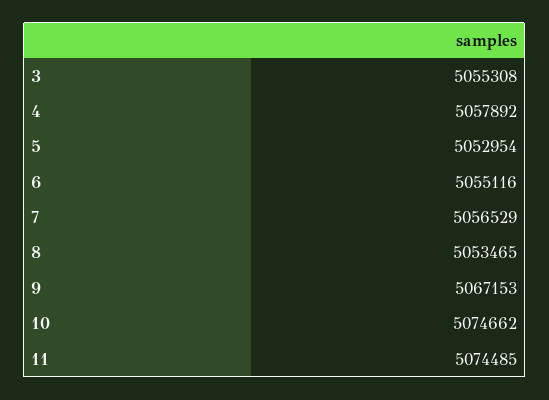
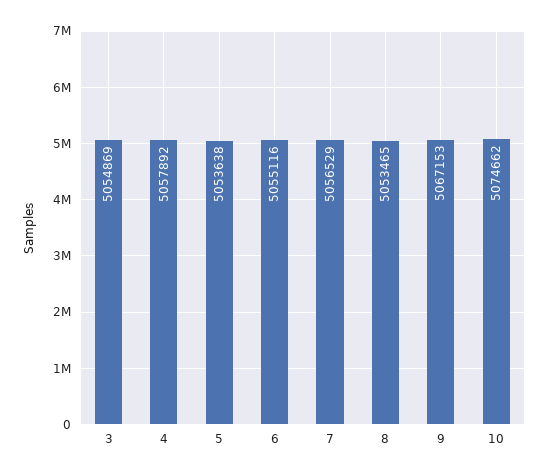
  {
-   "3": 5055308,
+   "3": 5054869,
    "4": 5057892,
-   "5": 5052954,
+   "5": 5053638,
    "6": 5055116,
    "7": 5056529,
    "8": 5053465,
    "9": 5067153,
-   "10": 5074662,
+   "10": 5074662
-   "11": 5074485
  }

